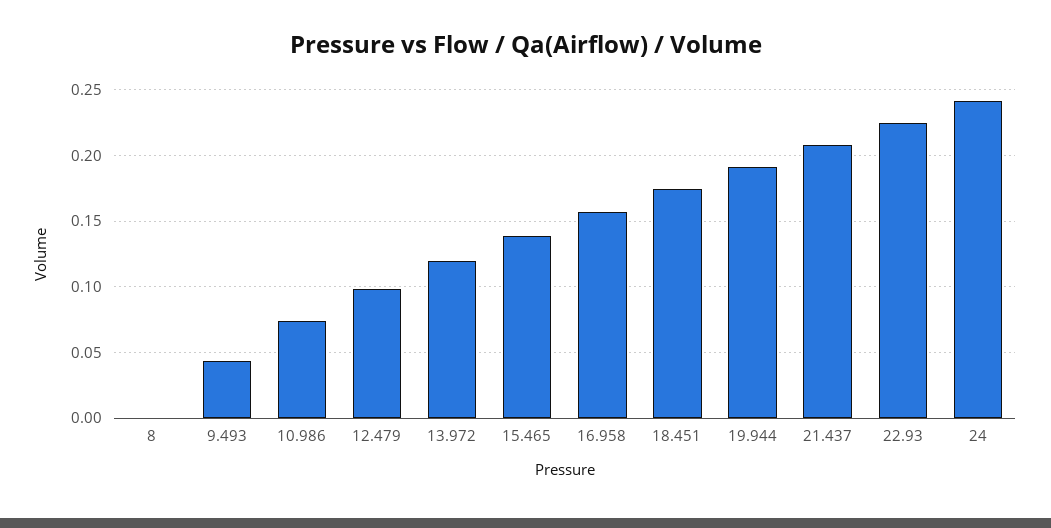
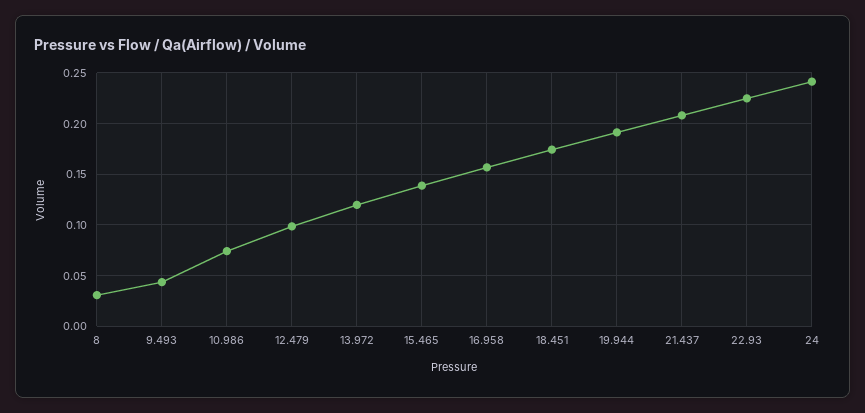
  {
-   "8": 0,
+   "8": 0.03,
    "9.493": 0.045,
    "10.986": 0.075,
    "12.479": 0.1,
    "13.972": 0.12,
    "15.465": 0.14,
    "16.958": 0.155,
    "18.451": 0.175,
    "19.944": 0.19,
    "21.437": 0.21,
    "22.93": 0.225,
    "24": 0.24
  }

